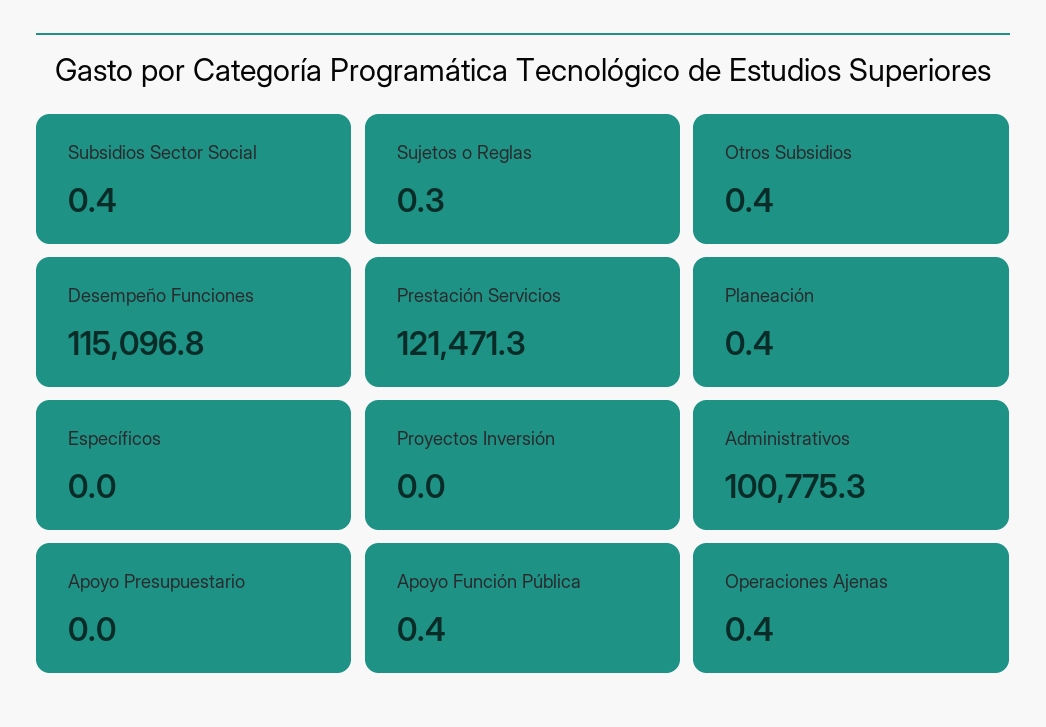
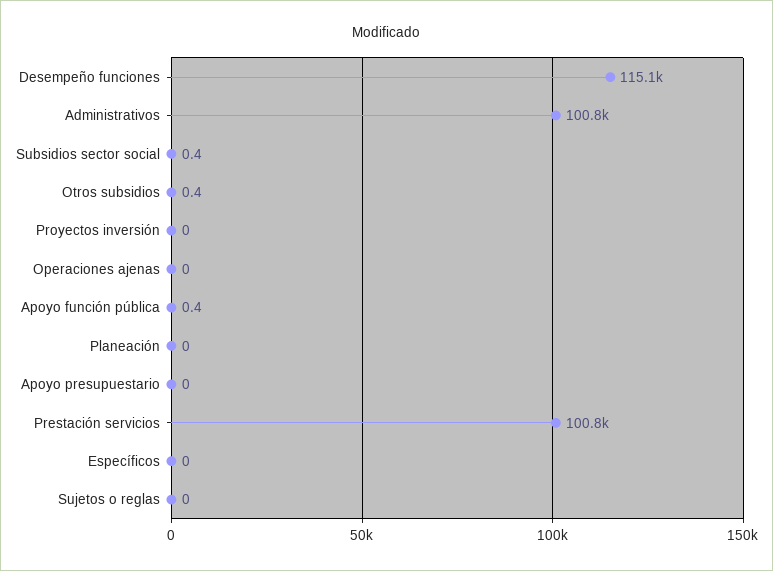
  {
    "Subsidios Sector Social": 0.4,
-   "Sujetos o Reglas": 0.3,
+   "Sujetos o Reglas": 0,
    "Otros Subsidios": 0.4,
    "Desempeño Funciones": 115096.8,
-   "Prestación Servicios": 121471.3,
+   "Prestación Servicios": 100800,
-   "Planeación": 0.4,
+   "Planeación": 0,
    "Específicos": 0,
    "Proyectos Inversión": 0,
    "Administrativos": 100775.3,
    "Apoyo Presupuestario": 0,
    "Apoyo Función Pública": 0.4,
-   "Operaciones Ajenas": 0.4
+   "Operaciones Ajenas": 0
  }

